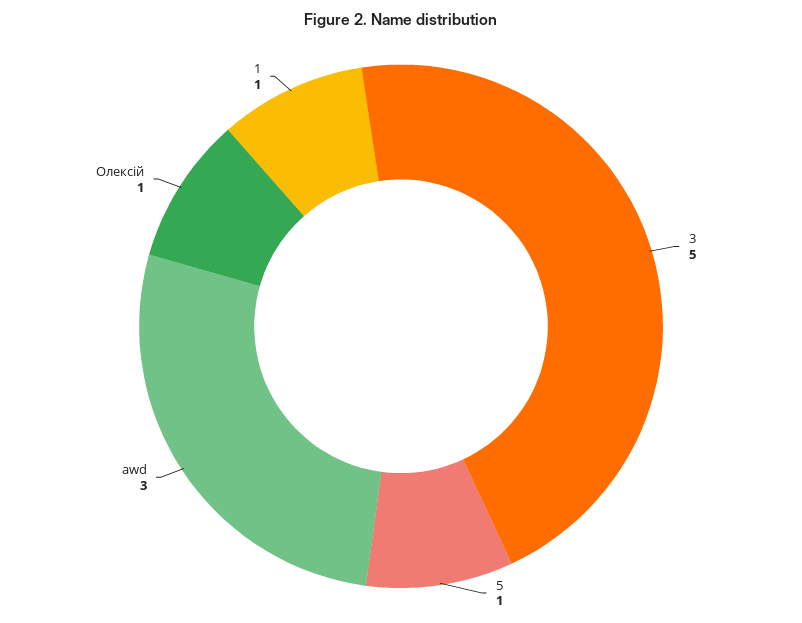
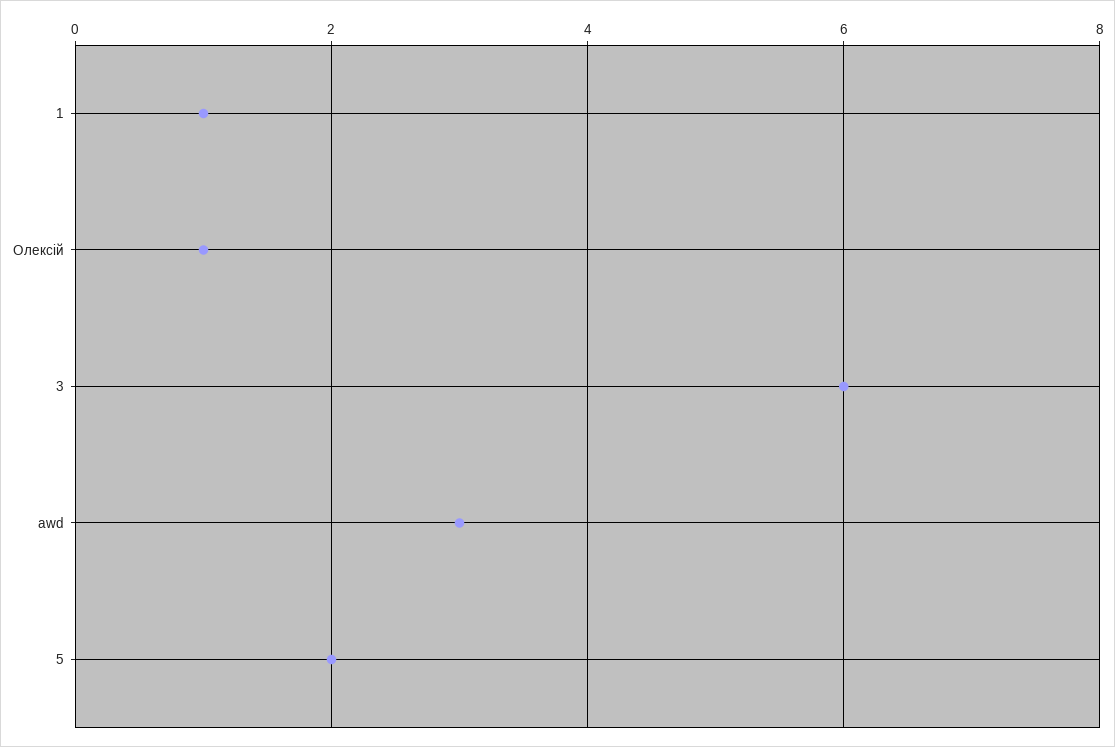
  {
-   "3": 5,
+   "3": 6,
-   "5": 1,
+   "5": 2,
    "awd": 3,
    "Олексій": 1,
    "1": 1
  }

